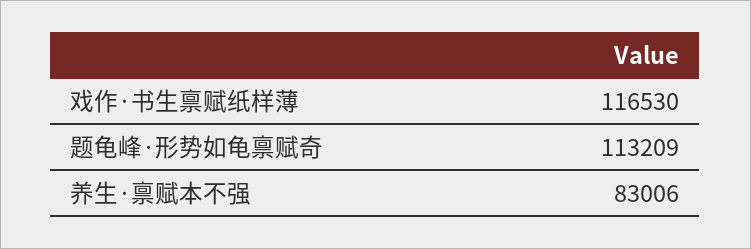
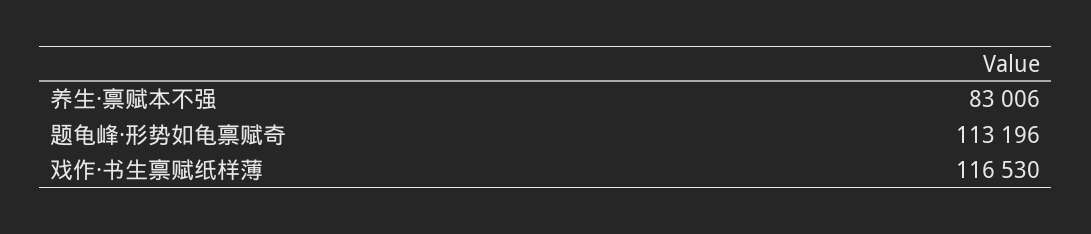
  {
    "戏作·书生禀赋纸样薄": 116530,
-   "题龟峰·形势如龟禀赋奇": 113209,
+   "题龟峰·形势如龟禀赋奇": 113196,
    "养生·禀赋本不强": 83006
  }

